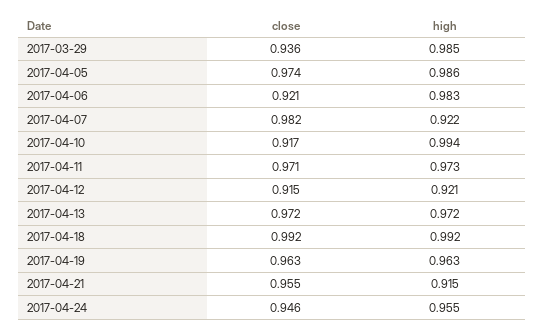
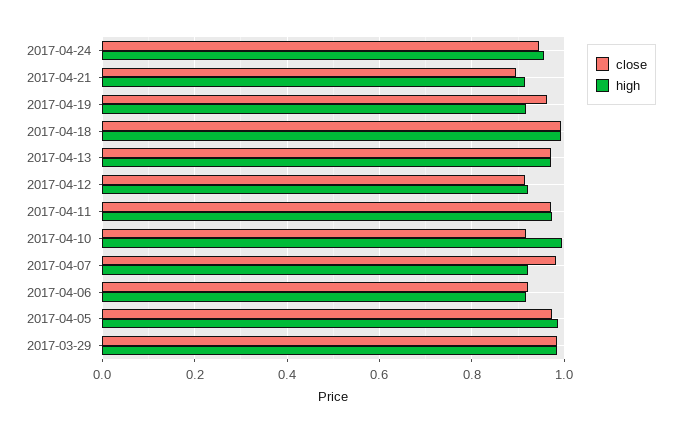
  {
    "close": {
-     "2017-03-29": 0.936,
+     "2017-03-29": 0.98,
      "2017-04-05": 0.974,
      "2017-04-06": 0.921,
      "2017-04-07": 0.982,
      "2017-04-10": 0.917,
      "2017-04-11": 0.971,
      "2017-04-12": 0.915,
      "2017-04-13": 0.972,
      "2017-04-18": 0.992,
      "2017-04-19": 0.963,
-     "2017-04-21": 0.955,
+     "2017-04-21": 0.9,
      "2017-04-24": 0.946
    },
    "high": {
      "2017-03-29": 0.985,
      "2017-04-05": 0.986,
-     "2017-04-06": 0.983,
+     "2017-04-06": 0.92,
      "2017-04-07": 0.922,
      "2017-04-10": 0.994,
      "2017-04-11": 0.973,
      "2017-04-12": 0.921,
      "2017-04-13": 0.972,
      "2017-04-18": 0.992,
-     "2017-04-19": 0.963,
+     "2017-04-19": 0.92,
      "2017-04-21": 0.915,
      "2017-04-24": 0.955
    }
  }

